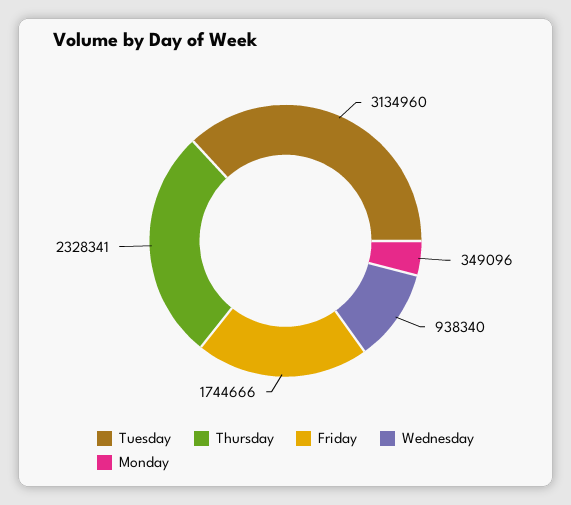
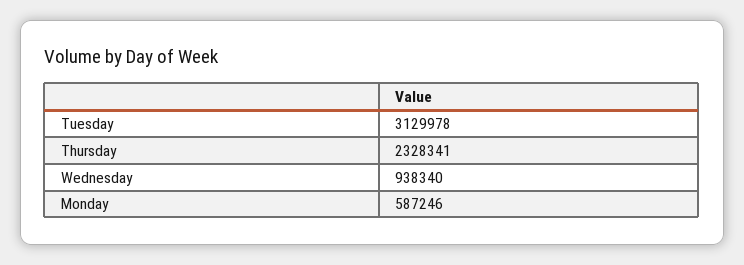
  {
-   "Tuesday": 3134960,
+   "Tuesday": 3129978,
    "Thursday": 2328341,
-   "Friday": 1744666,
    "Wednesday": 938340,
-   "Monday": 349096
+   "Monday": 587246
  }

